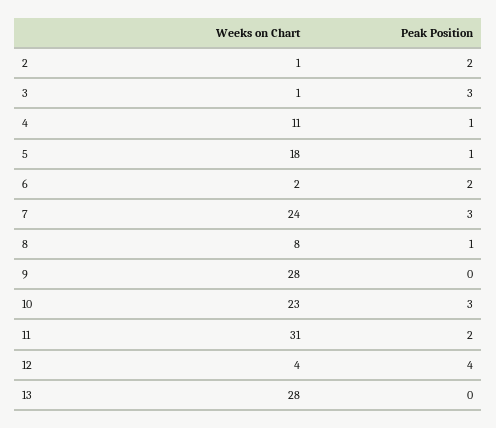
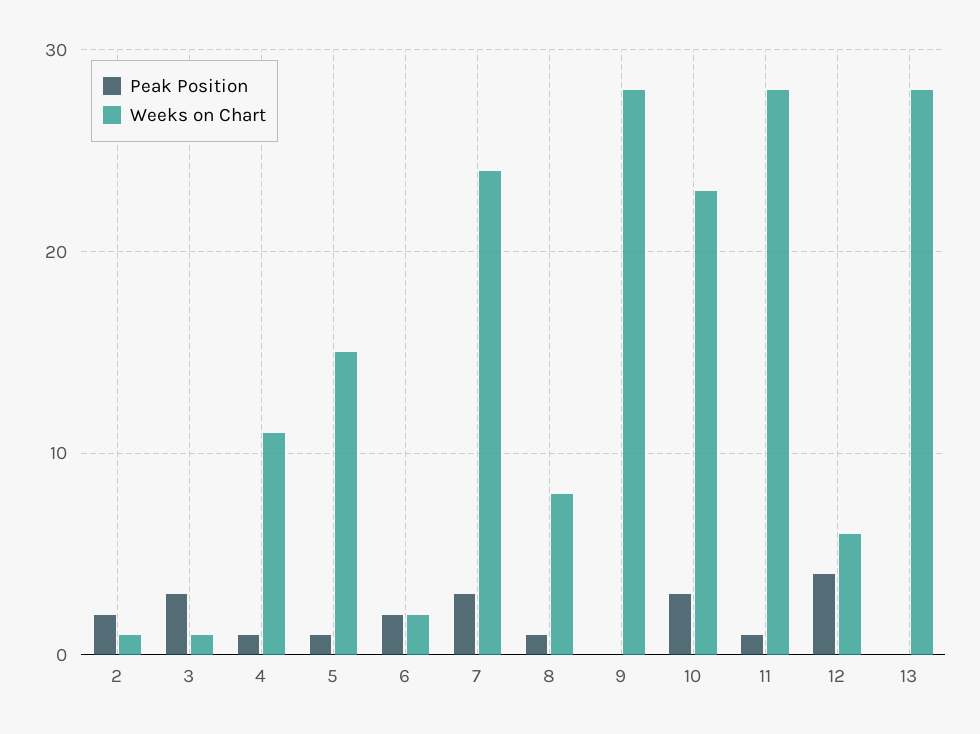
  {
    "Weeks on Chart": {
      "2": 1,
      "3": 1,
      "4": 11,
-     "5": 18,
+     "5": 15,
      "6": 2,
      "7": 24,
      "8": 8,
      "9": 28,
      "10": 23,
-     "11": 31,
+     "11": 28,
-     "12": 4,
+     "12": 6,
      "13": 28
    },
    "Peak Position": {
      "2": 2,
      "3": 3,
      "4": 1,
      "5": 1,
      "6": 2,
      "7": 3,
      "8": 1,
      "9": 0,
      "10": 3,
-     "11": 2,
+     "11": 1,
      "12": 4,
      "13": 0
    }
  }

